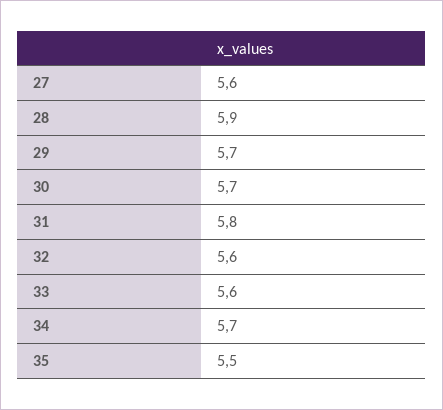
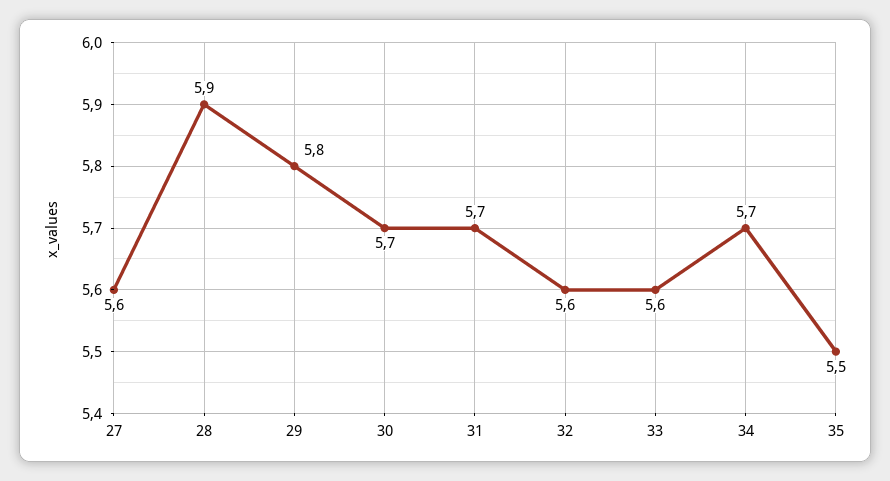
  {
    "27": 5.6,
    "28": 5.9,
-   "29": 5.7,
+   "29": 5.8,
    "30": 5.7,
-   "31": 5.8,
+   "31": 5.7,
    "32": 5.6,
    "33": 5.6,
    "34": 5.7,
    "35": 5.5
  }

